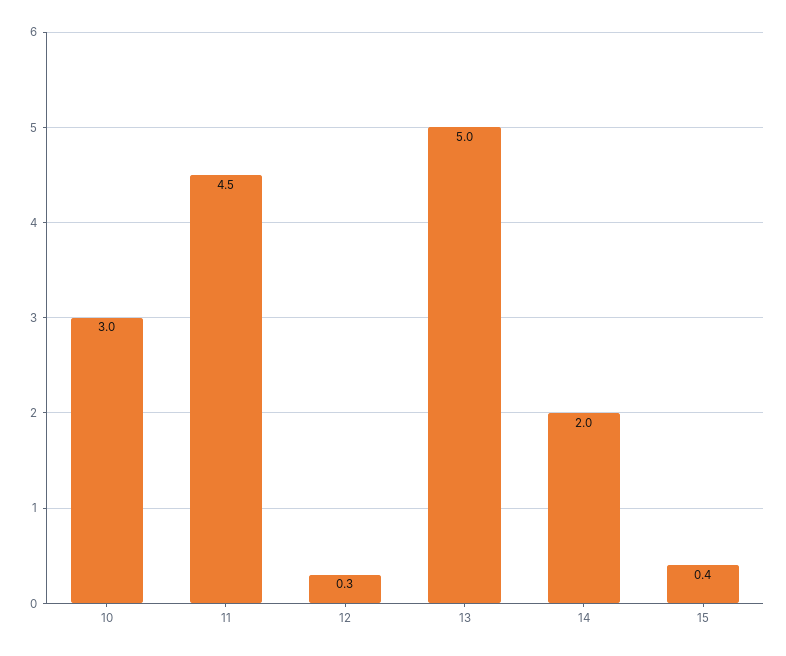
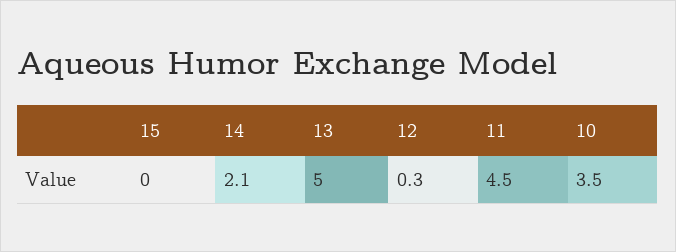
  {
-   "10": 3,
+   "10": 3.5,
    "11": 4.5,
    "12": 0.3,
    "13": 5,
-   "14": 2,
+   "14": 2.1,
-   "15": 0.4
+   "15": 0
  }

